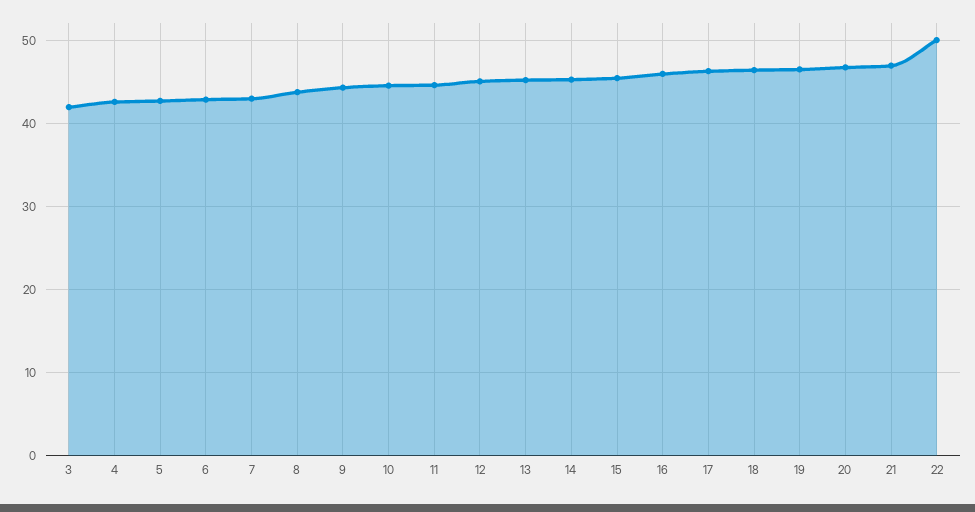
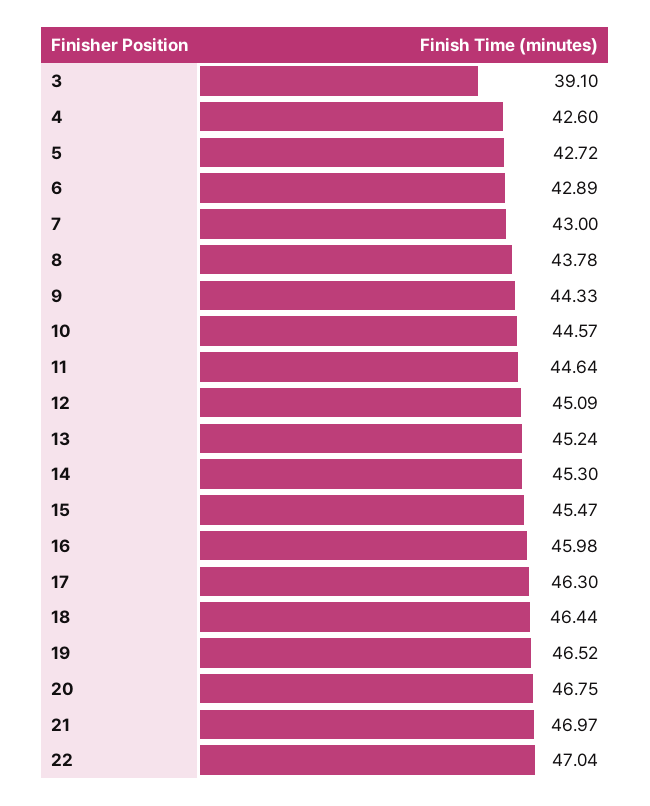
  {
-   "3": 42,
+   "3": 39.1,
    "4": 42.6,
    "5": 42.72,
    "6": 42.89,
    "7": 43,
    "8": 43.78,
    "9": 44.33,
    "10": 44.57,
    "11": 44.64,
    "12": 45.09,
    "13": 45.24,
    "14": 45.3,
    "15": 45.47,
    "16": 45.98,
    "17": 46.3,
    "18": 46.44,
    "19": 46.52,
    "20": 46.75,
    "21": 46.97,
-   "22": 50
+   "22": 47.04
  }

